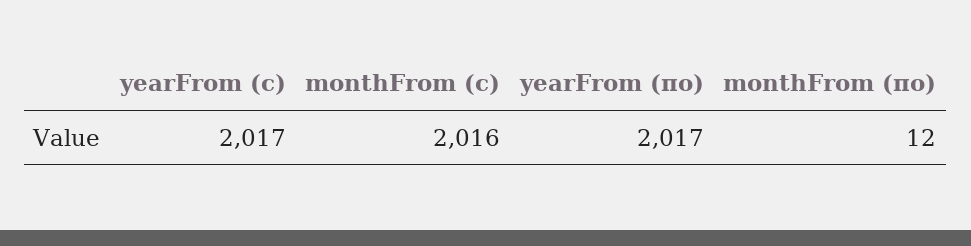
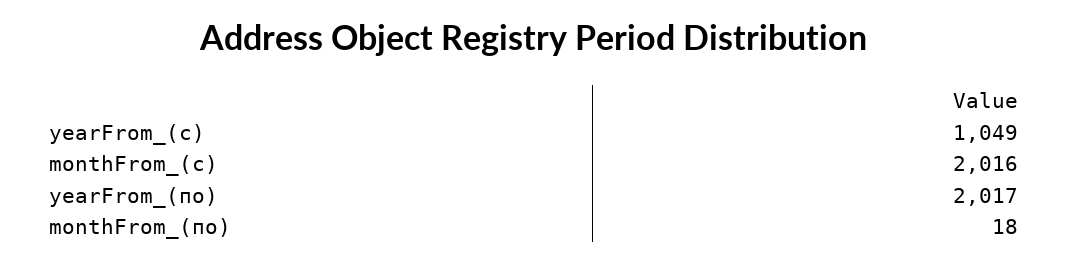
  {
-   "yearFrom (с)": 2017,
+   "yearFrom (с)": 1049,
    "monthFrom (с)": 2016,
    "yearFrom (по)": 2017,
-   "monthFrom (по)": 12
+   "monthFrom (по)": 18
  }

